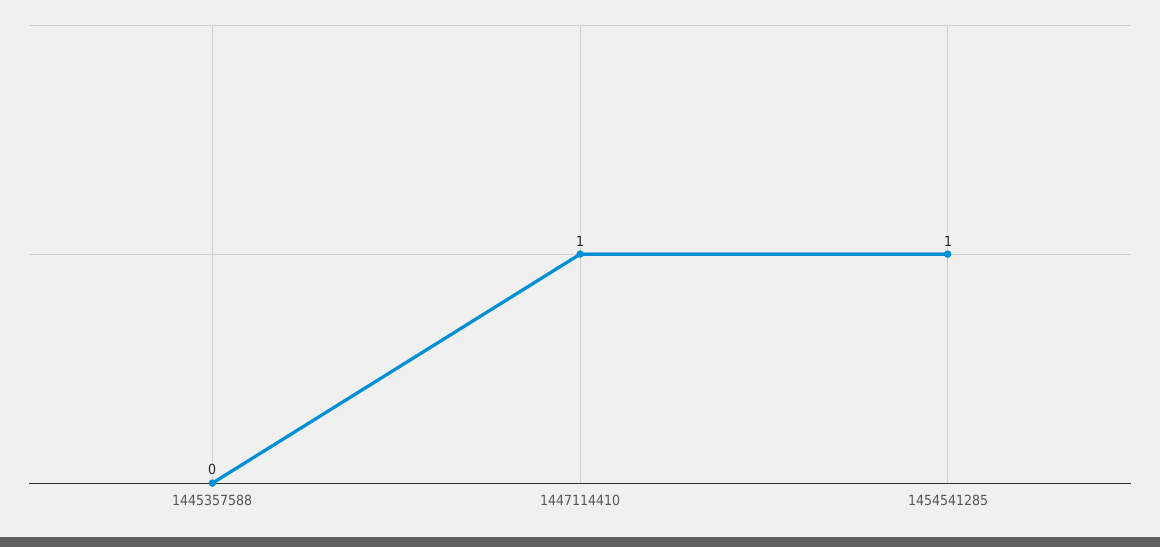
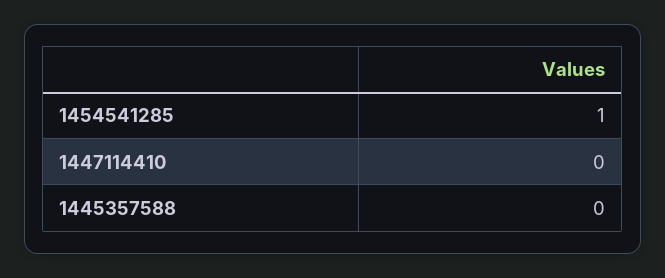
  {
    "1445357588": 0,
-   "1447114410": 1,
+   "1447114410": 0,
    "1454541285": 1
  }

